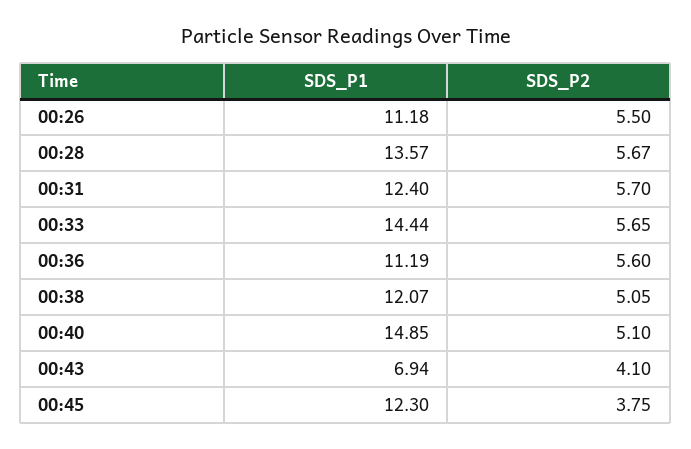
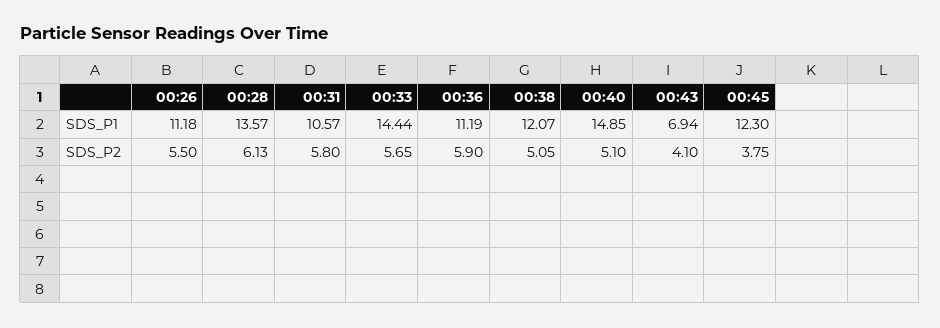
  {
    "SDS_P1": {
      "00:26": 11.18,
      "00:28": 13.57,
-     "00:31": 12.4,
+     "00:31": 10.57,
      "00:33": 14.44,
      "00:36": 11.19,
      "00:38": 12.07,
      "00:40": 14.85,
      "00:43": 6.94,
      "00:45": 12.3
    },
    "SDS_P2": {
      "00:26": 5.5,
-     "00:28": 5.67,
+     "00:28": 6.13,
-     "00:31": 5.7,
+     "00:31": 5.8,
      "00:33": 5.65,
-     "00:36": 5.6,
+     "00:36": 5.9,
      "00:38": 5.05,
      "00:40": 5.1,
      "00:43": 4.1,
      "00:45": 3.75
    }
  }

